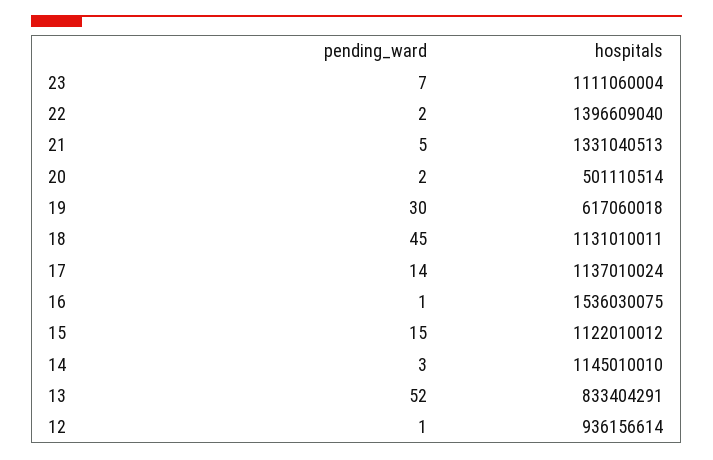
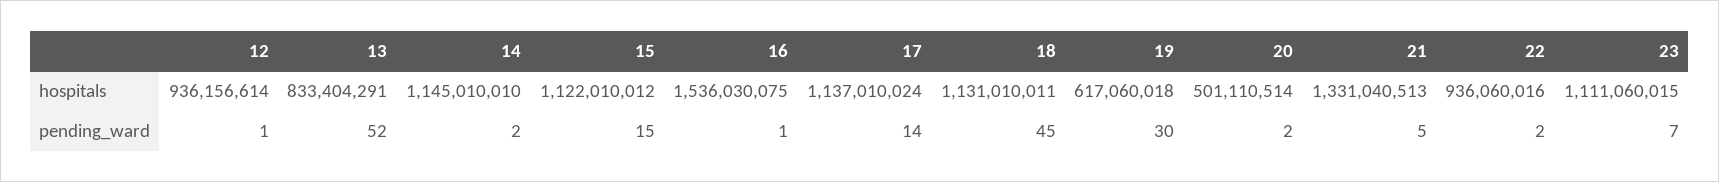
  {
    "pending_ward": {
      "23": 7,
      "22": 2,
      "21": 5,
      "20": 2,
      "19": 30,
      "18": 45,
      "17": 14,
      "16": 1,
      "15": 15,
-     "14": 3,
+     "14": 2,
      "13": 52,
      "12": 1
    },
    "hospitals": {
-     "23": 1111060004,
+     "23": 1111060015,
-     "22": 1396609040,
+     "22": 936060016,
      "21": 1331040513,
      "20": 501110514,
      "19": 617060018,
      "18": 1131010011,
      "17": 1137010024,
      "16": 1536030075,
      "15": 1122010012,
      "14": 1145010010,
      "13": 833404291,
      "12": 936156614
    }
  }

